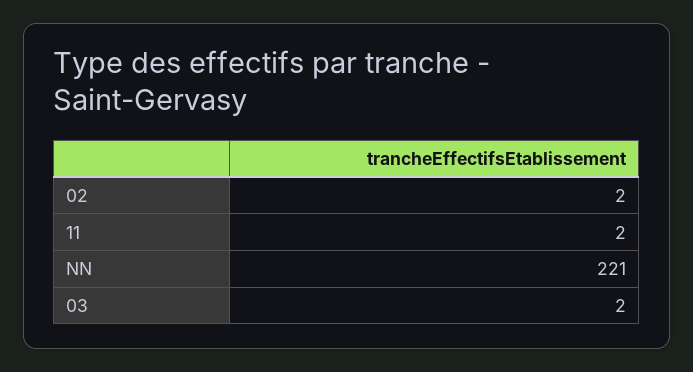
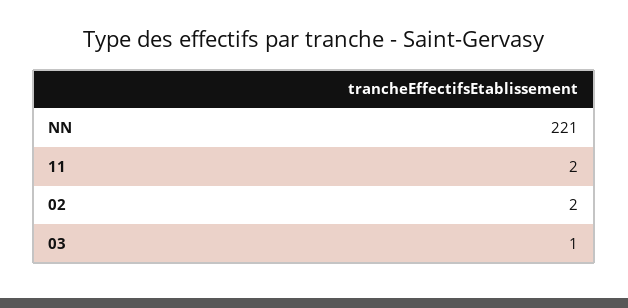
  {
    "02": 2,
    "11": 2,
    "NN": 221,
-   "03": 2
+   "03": 1
  }

